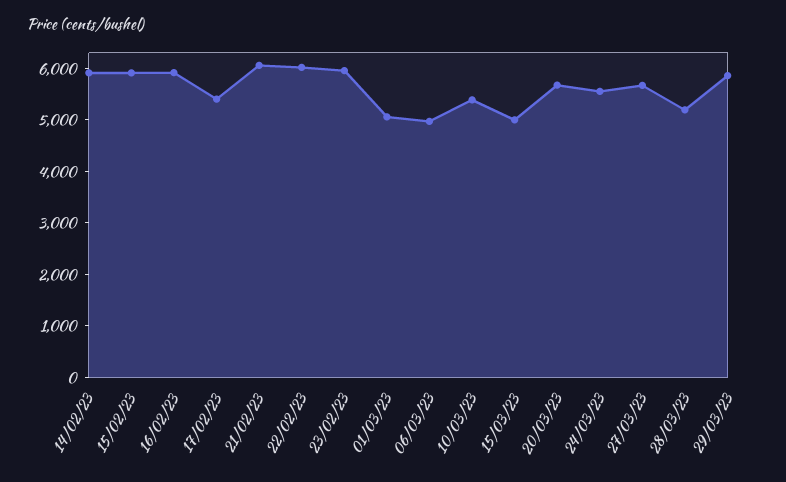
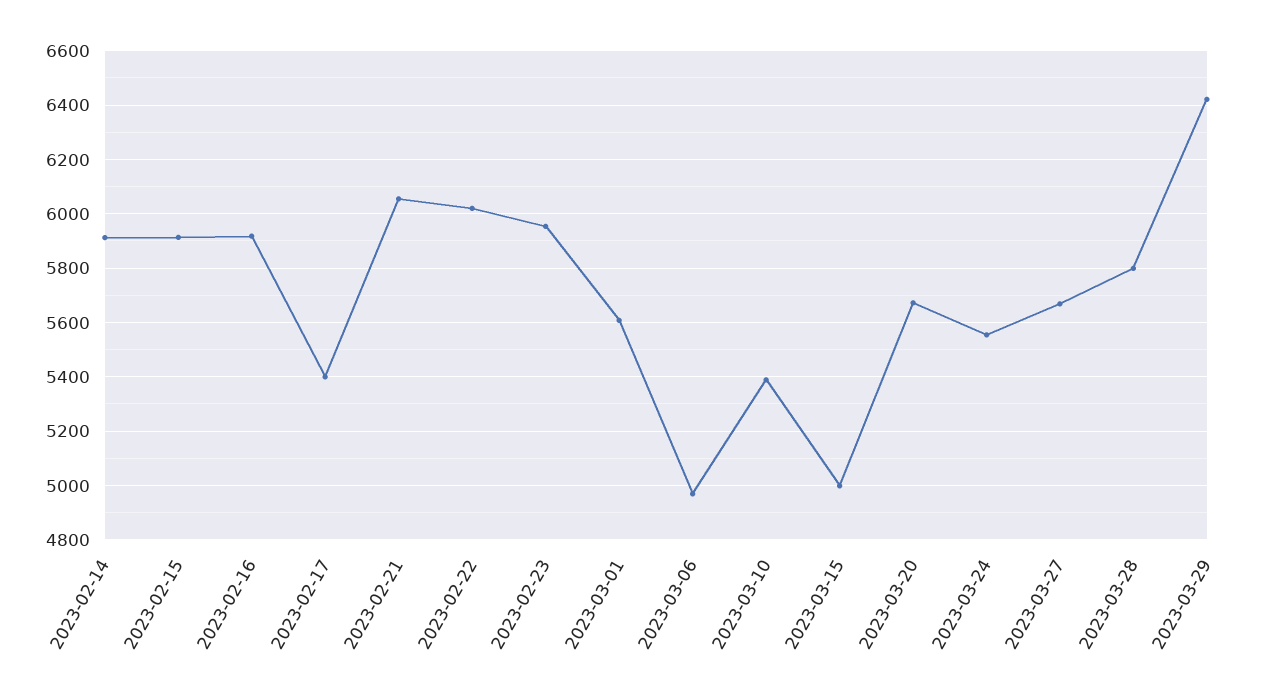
  {
    "14/02/23": 5900,
    "15/02/23": 5925,
    "16/02/23": 5925,
    "17/02/23": 5400,
    "21/02/23": 6050,
    "22/02/23": 6025,
    "23/02/23": 5950,
-   "01/03/23": 5000,
+   "01/03/23": 5600,
    "06/03/23": 4975,
    "10/03/23": 5400,
    "15/03/23": 5000,
    "20/03/23": 5675,
    "24/03/23": 5550,
    "27/03/23": 5675,
-   "28/03/23": 5200,
+   "28/03/23": 5800,
-   "29/03/23": 5800
+   "29/03/23": 6425
  }

